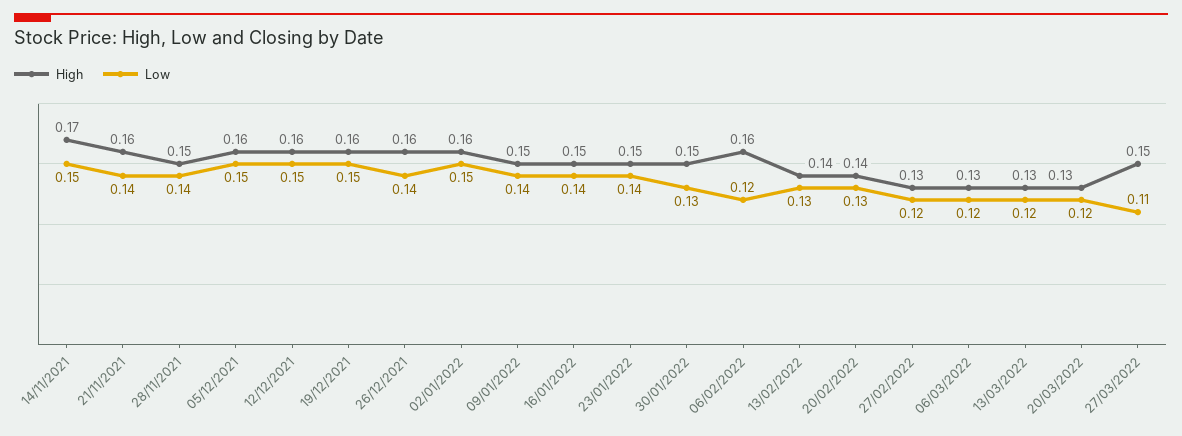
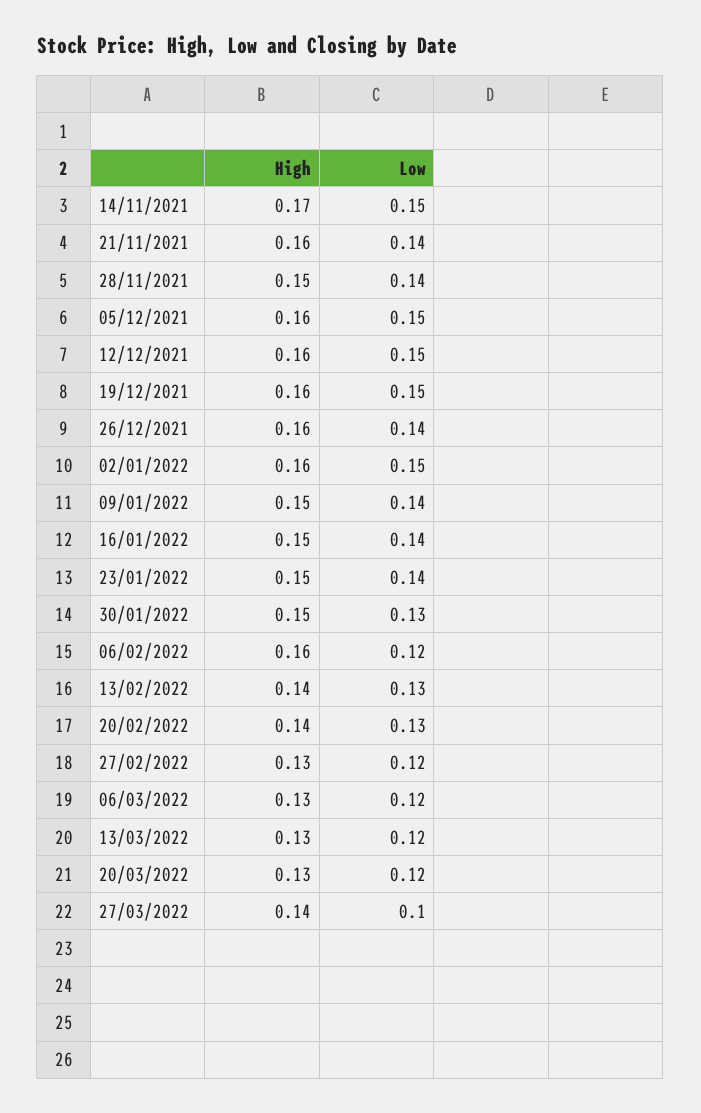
  {
    "High": {
      "14/11/2021": 0.17,
      "21/11/2021": 0.16,
      "28/11/2021": 0.15,
      "05/12/2021": 0.16,
      "12/12/2021": 0.16,
      "19/12/2021": 0.16,
      "26/12/2021": 0.16,
      "02/01/2022": 0.16,
      "09/01/2022": 0.15,
      "16/01/2022": 0.15,
      "23/01/2022": 0.15,
      "30/01/2022": 0.15,
      "06/02/2022": 0.16,
      "13/02/2022": 0.14,
      "20/02/2022": 0.14,
      "27/02/2022": 0.13,
      "06/03/2022": 0.13,
      "13/03/2022": 0.13,
      "20/03/2022": 0.13,
-     "27/03/2022": 0.15
+     "27/03/2022": 0.14
    },
    "Low": {
      "14/11/2021": 0.15,
      "21/11/2021": 0.14,
      "28/11/2021": 0.14,
      "05/12/2021": 0.15,
      "12/12/2021": 0.15,
      "19/12/2021": 0.15,
      "26/12/2021": 0.14,
      "02/01/2022": 0.15,
      "09/01/2022": 0.14,
      "16/01/2022": 0.14,
      "23/01/2022": 0.14,
      "30/01/2022": 0.13,
      "06/02/2022": 0.12,
      "13/02/2022": 0.13,
      "20/02/2022": 0.13,
      "27/02/2022": 0.12,
      "06/03/2022": 0.12,
      "13/03/2022": 0.12,
      "20/03/2022": 0.12,
-     "27/03/2022": 0.11
+     "27/03/2022": 0.1
    }
  }

